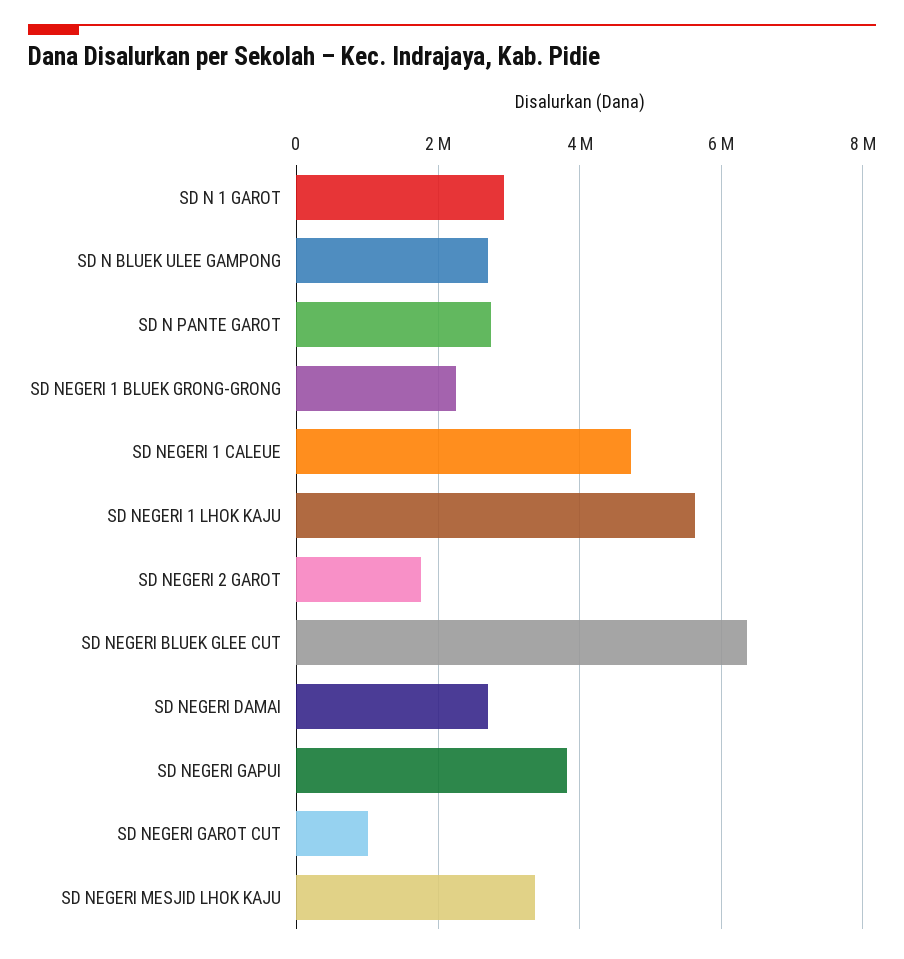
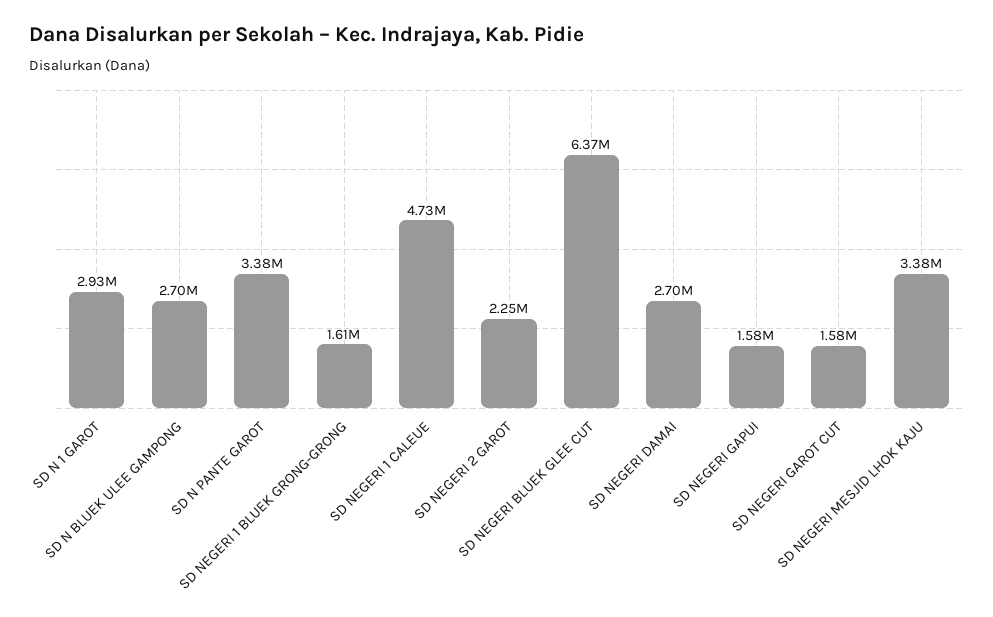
  {
    "SD N 1 GAROT": 2930000,
    "SD N BLUEK ULEE GAMPONG": 2700000,
-   "SD N PANTE GAROT": 2800000,
+   "SD N PANTE GAROT": 3380000,
-   "SD NEGERI 1 BLUEK GRONG-GRONG": 2200000,
+   "SD NEGERI 1 BLUEK GRONG-GRONG": 1610000,
    "SD NEGERI 1 CALEUE": 4730000,
-   "SD NEGERI 1 LHOK KAJU": 5600000,
-   "SD NEGERI 2 GAROT": 1800000,
+   "SD NEGERI 2 GAROT": 2250000,
    "SD NEGERI BLUEK GLEE CUT": 6370000,
    "SD NEGERI DAMAI": 2700000,
-   "SD NEGERI GAPUI": 3800000,
+   "SD NEGERI GAPUI": 1580000,
-   "SD NEGERI GAROT CUT": 1000000,
+   "SD NEGERI GAROT CUT": 1580000,
    "SD NEGERI MESJID LHOK KAJU": 3380000
  }

